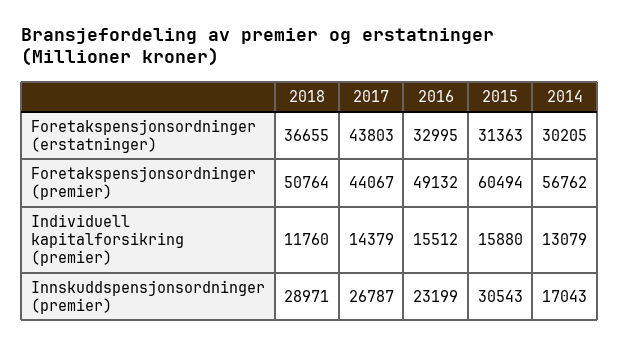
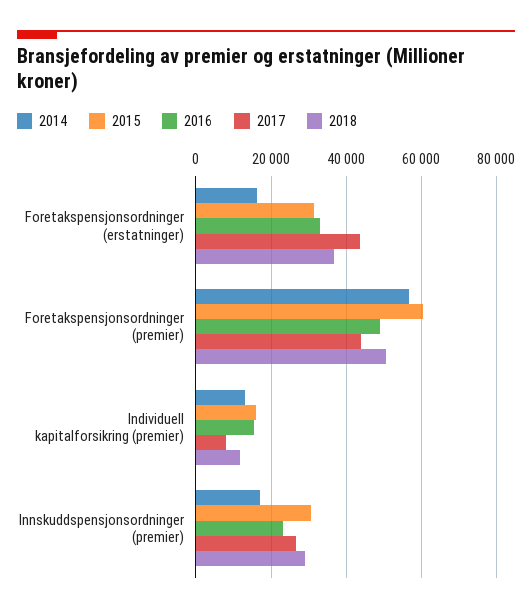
  {
    "2018": {
      "Foretakspensjonsordninger (erstatninger)": 36655,
      "Foretakspensjonsordninger (premier)": 50764,
      "Individuell kapitalforsikring (premier)": 11760,
      "Innskuddspensjonsordninger (premier)": 28971
    },
    "2017": {
      "Foretakspensjonsordninger (erstatninger)": 43803,
      "Foretakspensjonsordninger (premier)": 44067,
-     "Individuell kapitalforsikring (premier)": 14379,
+     "Individuell kapitalforsikring (premier)": 8000,
      "Innskuddspensjonsordninger (premier)": 26787
    },
    "2016": {
      "Foretakspensjonsordninger (erstatninger)": 32995,
      "Foretakspensjonsordninger (premier)": 49132,
      "Individuell kapitalforsikring (premier)": 15512,
      "Innskuddspensjonsordninger (premier)": 23199
    },
    "2015": {
      "Foretakspensjonsordninger (erstatninger)": 31363,
      "Foretakspensjonsordninger (premier)": 60494,
      "Individuell kapitalforsikring (premier)": 15880,
      "Innskuddspensjonsordninger (premier)": 30543
    },
    "2014": {
-     "Foretakspensjonsordninger (erstatninger)": 30205,
+     "Foretakspensjonsordninger (erstatninger)": 16000,
      "Foretakspensjonsordninger (premier)": 56762,
      "Individuell kapitalforsikring (premier)": 13079,
      "Innskuddspensjonsordninger (premier)": 17043
    }
  }

